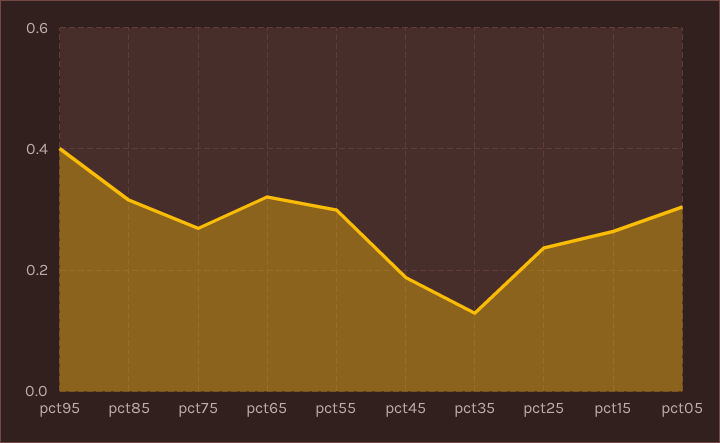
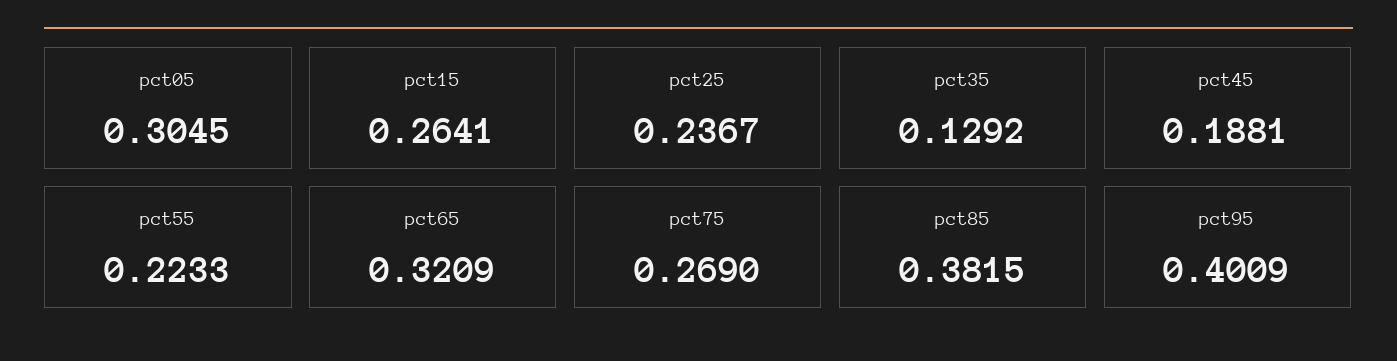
  {
    "pct95": 0.4009,
-   "pct85": 0.32,
+   "pct85": 0.3815,
    "pct75": 0.269,
    "pct65": 0.3209,
-   "pct55": 0.3,
+   "pct55": 0.2233,
    "pct45": 0.1881,
    "pct35": 0.1292,
    "pct25": 0.2367,
    "pct15": 0.2641,
    "pct05": 0.3045
  }

